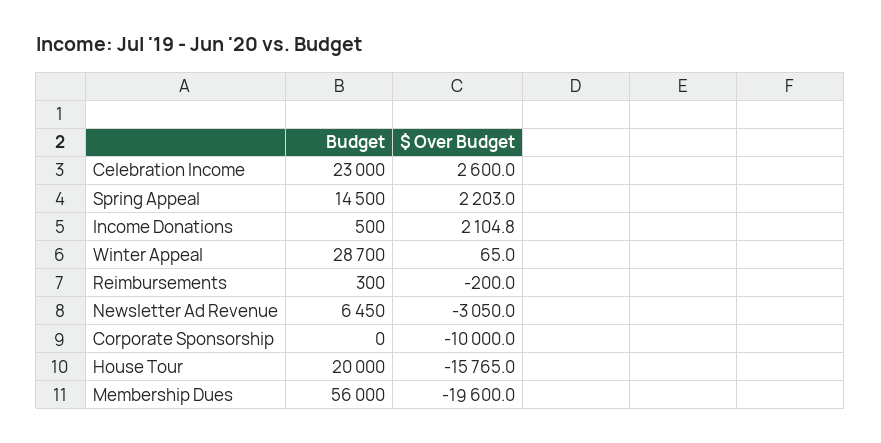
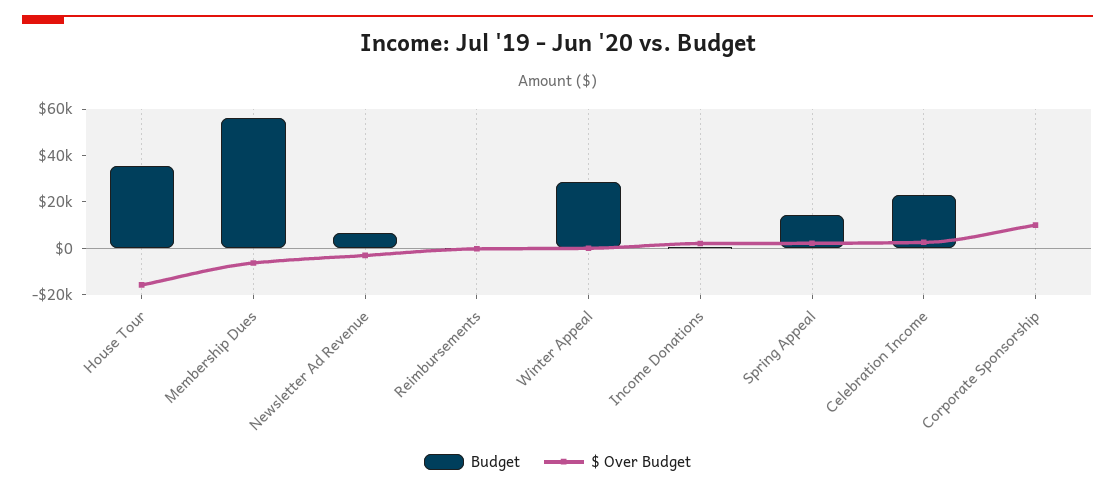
  {
    "Budget": {
      "Celebration Income": 23000,
      "Spring Appeal": 14500,
      "Income Donations": 500,
      "Winter Appeal": 28700,
      "Reimbursements": 300,
      "Newsletter Ad Revenue": 6450,
      "Corporate Sponsorship": 0,
-     "House Tour": 20000,
+     "House Tour": 35000,
      "Membership Dues": 56000
    },
    "$ Over Budget": {
      "Celebration Income": 2600,
      "Spring Appeal": 2203,
      "Income Donations": 2104.8,
      "Winter Appeal": 65,
      "Reimbursements": -200,
      "Newsletter Ad Revenue": -3050,
-     "Corporate Sponsorship": -10000,
+     "Corporate Sponsorship": 10000,
      "House Tour": -15765,
-     "Membership Dues": -19600
+     "Membership Dues": -5000
    }
  }

